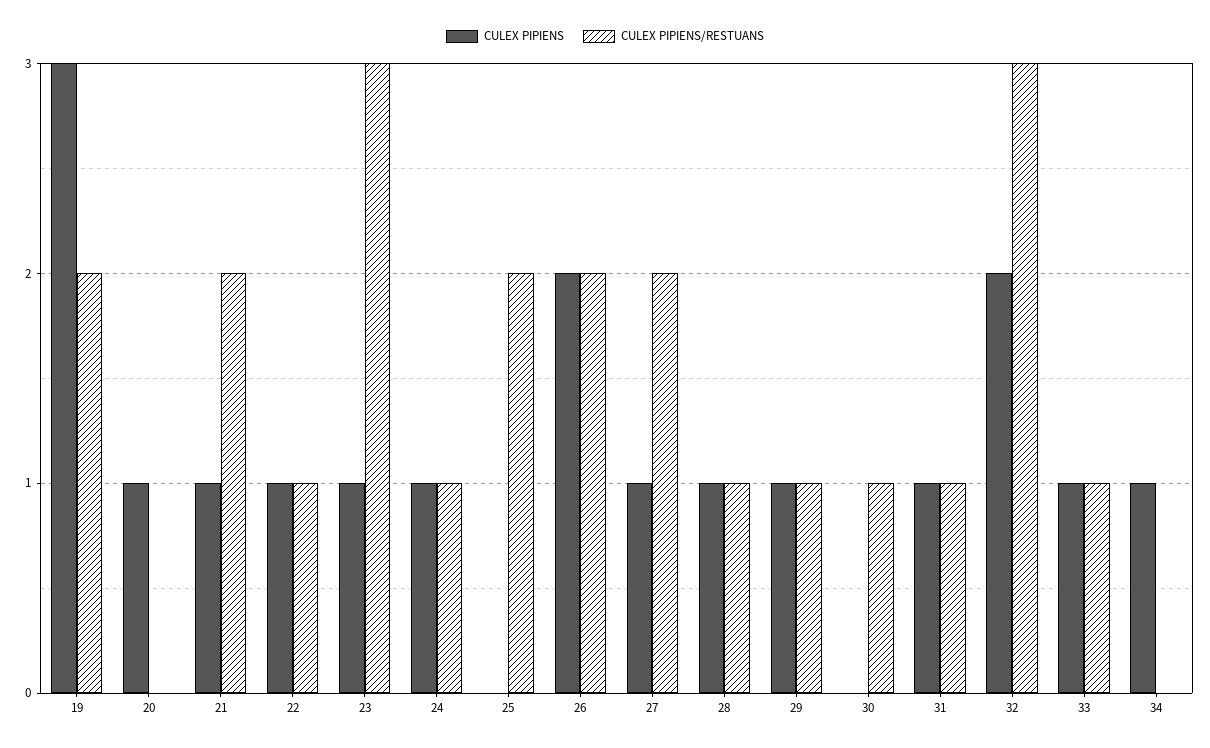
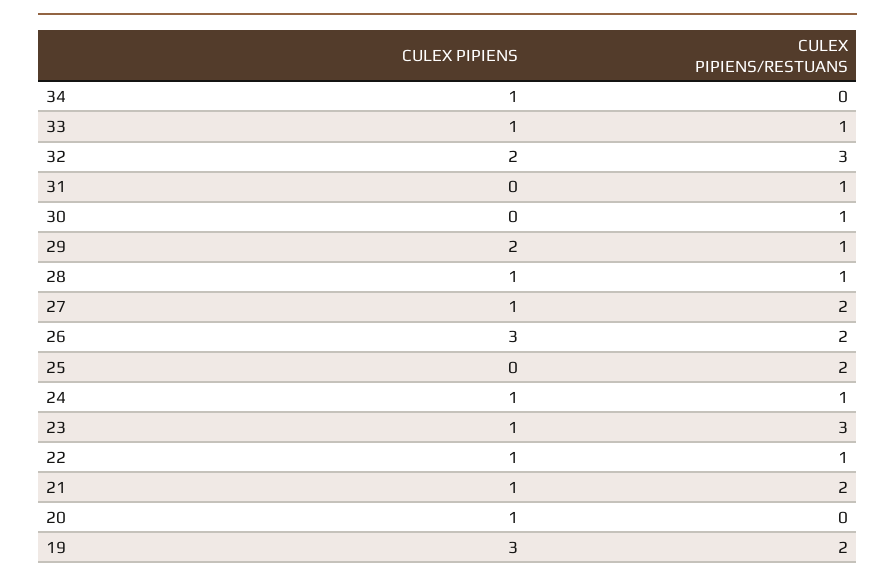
  {
    "CULEX PIPIENS": {
      "19": 3,
      "20": 1,
      "21": 1,
      "22": 1,
      "23": 1,
      "24": 1,
      "25": 0,
-     "26": 2,
+     "26": 3,
      "27": 1,
      "28": 1,
-     "29": 1,
+     "29": 2,
      "30": 0,
-     "31": 1,
+     "31": 0,
      "32": 2,
      "33": 1,
      "34": 1
    },
    "CULEX PIPIENS/RESTUANS": {
      "19": 2,
      "20": 0,
      "21": 2,
      "22": 1,
      "23": 3,
      "24": 1,
      "25": 2,
      "26": 2,
      "27": 2,
      "28": 1,
      "29": 1,
      "30": 1,
      "31": 1,
      "32": 3,
      "33": 1,
      "34": 0
    }
  }

